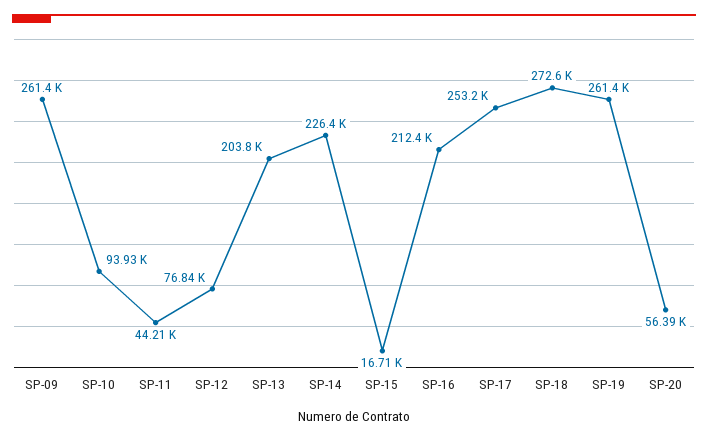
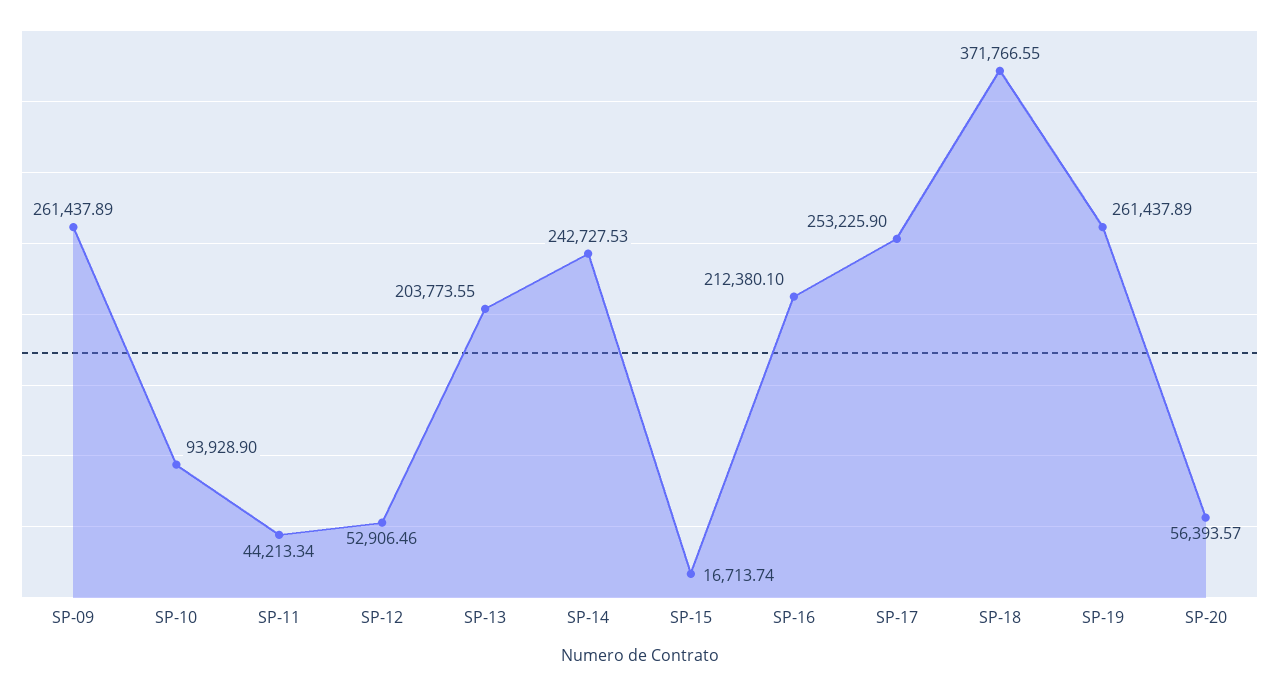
  {
    "SP-09": 261437.89,
    "SP-10": 93928.9,
    "SP-11": 44213.34,
-   "SP-12": 76840,
+   "SP-12": 52906.46,
    "SP-13": 203773.55,
-   "SP-14": 226400,
+   "SP-14": 242727.53,
    "SP-15": 16713.74,
    "SP-16": 212380.1,
    "SP-17": 253225.9,
-   "SP-18": 272600,
+   "SP-18": 371766.55,
    "SP-19": 261437.89,
    "SP-20": 56393.57
  }

